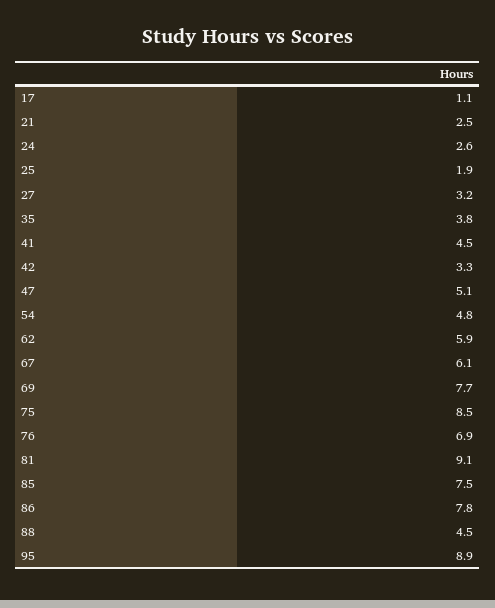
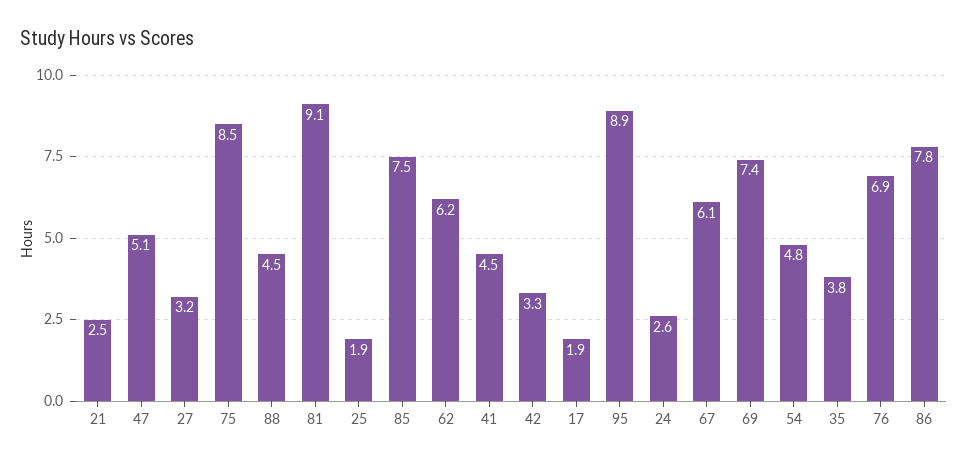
  {
-   "17": 1.1,
+   "17": 1.9,
    "21": 2.5,
    "24": 2.6,
    "25": 1.9,
    "27": 3.2,
    "35": 3.8,
    "41": 4.5,
    "42": 3.3,
    "47": 5.1,
    "54": 4.8,
-   "62": 5.9,
+   "62": 6.2,
    "67": 6.1,
-   "69": 7.7,
+   "69": 7.4,
    "75": 8.5,
    "76": 6.9,
    "81": 9.1,
    "85": 7.5,
    "86": 7.8,
    "88": 4.5,
    "95": 8.9
  }

